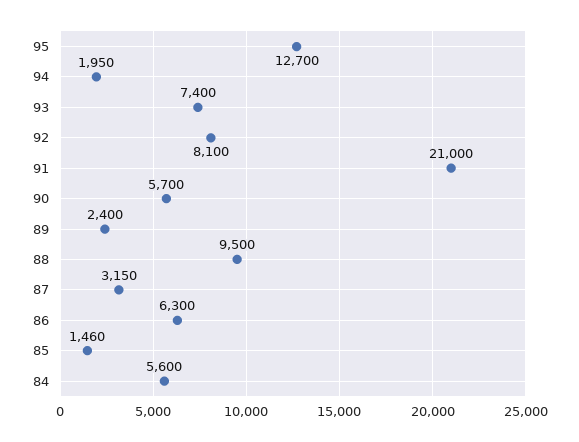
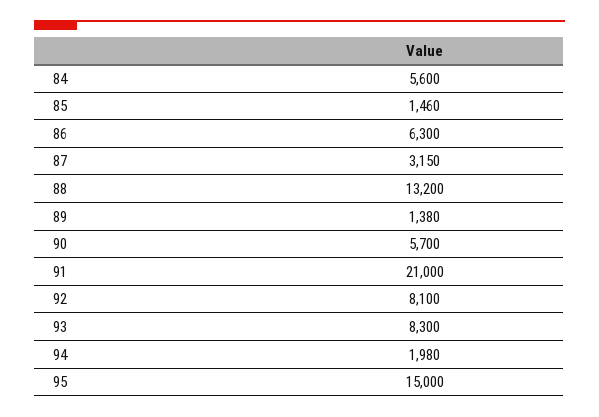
  {
-   "95": 12700,
+   "95": 15000,
-   "94": 1950,
+   "94": 1980,
-   "93": 7400,
+   "93": 8300,
    "92": 8100,
    "91": 21000,
    "90": 5700,
-   "89": 2400,
+   "89": 1380,
-   "88": 9500,
+   "88": 13200,
    "87": 3150,
    "86": 6300,
    "85": 1460,
    "84": 5600
  }

